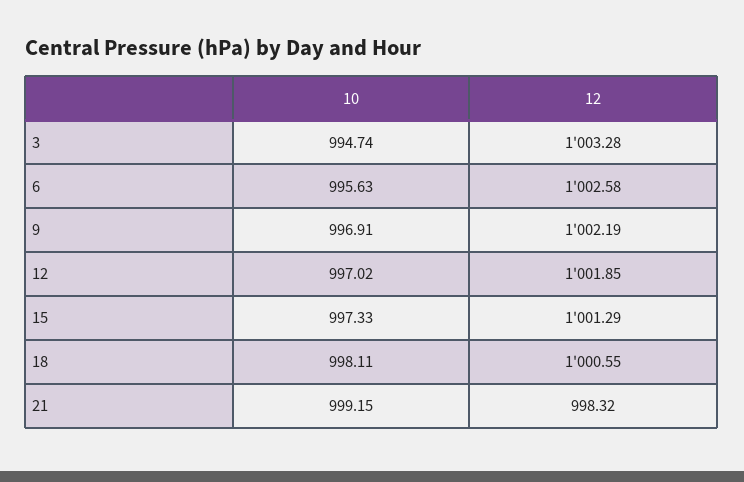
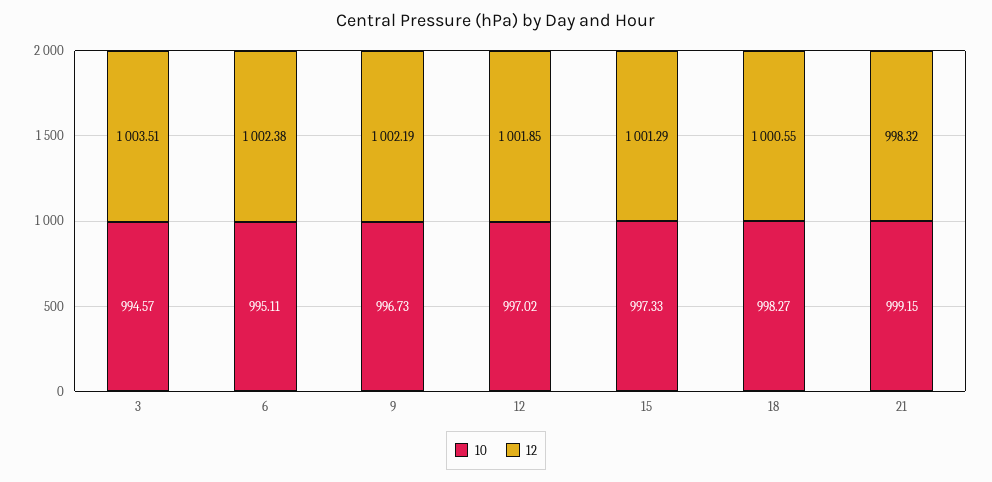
  {
    "10": {
-     "3": 994.74,
+     "3": 994.57,
-     "6": 995.63,
+     "6": 995.11,
-     "9": 996.91,
+     "9": 996.73,
      "12": 997.02,
      "15": 997.33,
-     "18": 998.11,
+     "18": 998.27,
      "21": 999.15
    },
    "12": {
-     "3": 1003.28,
+     "3": 1003.51,
-     "6": 1002.58,
+     "6": 1002.38,
      "9": 1002.19,
      "12": 1001.85,
      "15": 1001.29,
      "18": 1000.55,
      "21": 998.32
    }
  }

